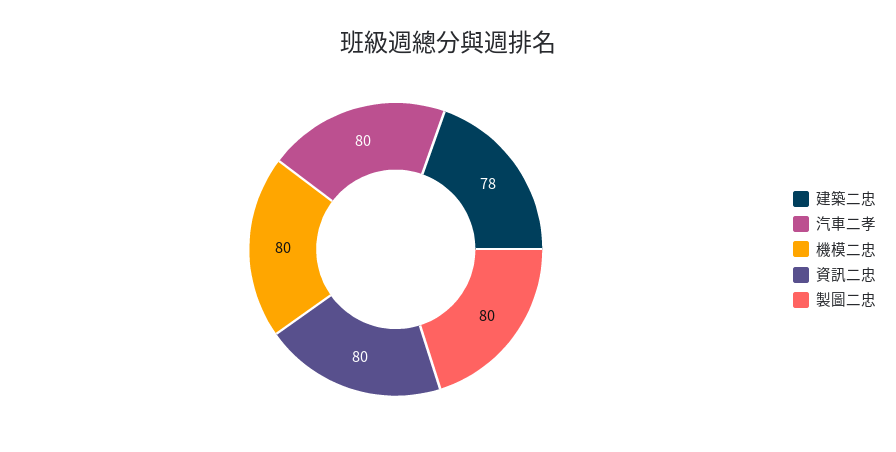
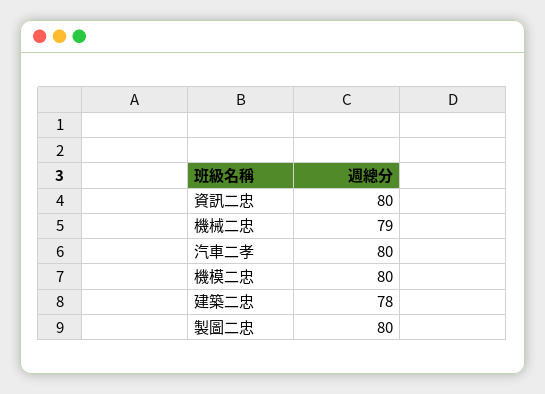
  {
    "建築二忠": 78,
    "汽車二孝": 80,
    "機模二忠": 80,
    "資訊二忠": 80,
-   "製圖二忠": 80
+   "製圖二忠": 80,
+   "機械二忠": 79
  }

